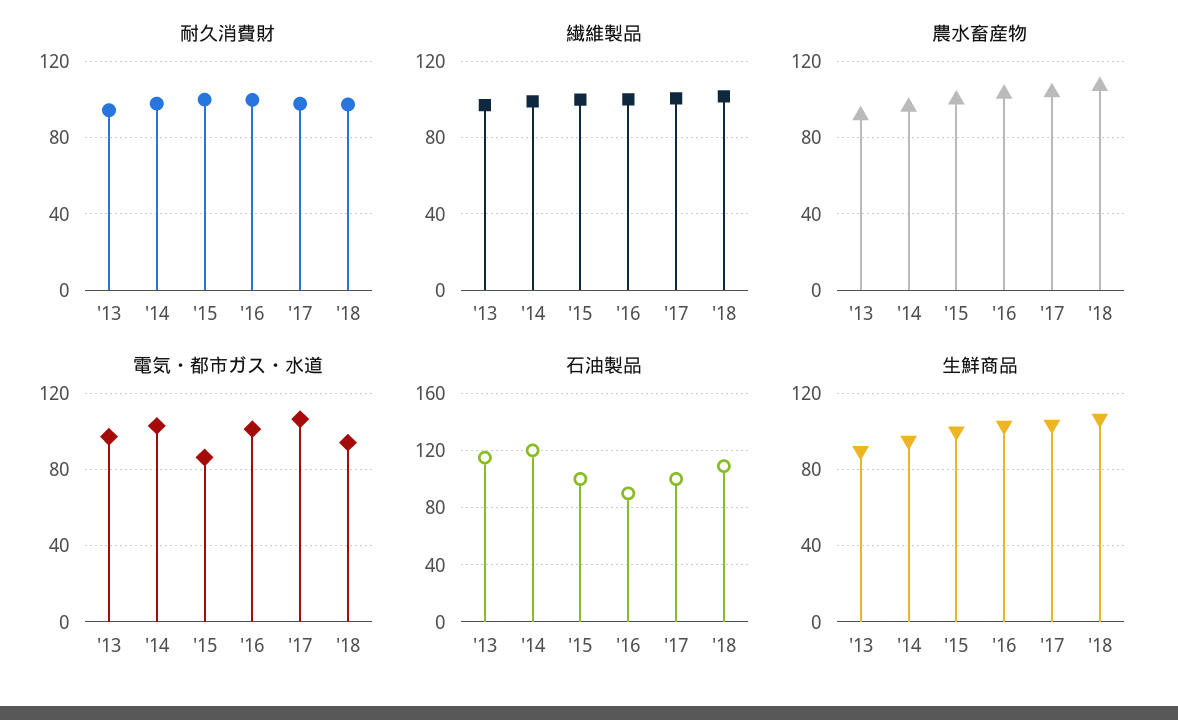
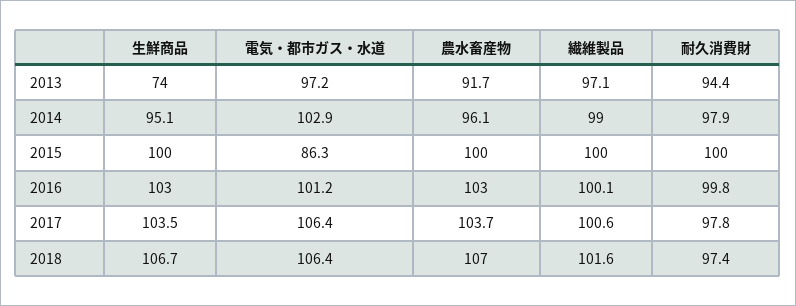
  {
    "耐久消費財": {
      "'13": 94.4,
      "'14": 97.9,
      "'15": 100,
      "'16": 99.8,
      "'17": 97.8,
      "'18": 97.4
    },
    "繊維製品": {
      "'13": 97.1,
      "'14": 99,
      "'15": 100,
      "'16": 100.1,
      "'17": 100.6,
      "'18": 101.6
    },
    "農水畜産物": {
      "'13": 91.7,
      "'14": 96.1,
      "'15": 100,
      "'16": 103,
      "'17": 103.7,
      "'18": 107
    },
    "電気・都市ガス・水道": {
      "'13": 97.2,
      "'14": 102.9,
      "'15": 86.3,
      "'16": 101.2,
      "'17": 106.4,
-     "'18": 95
+     "'18": 106.4
    },
-   "石油製品": {
-     "'13": 115,
-     "'14": 120,
-     "'15": 100,
-     "'16": 90,
-     "'17": 100,
-     "'18": 110
-   },
    "生鮮商品": {
-     "'13": 90,
+     "'13": 74,
      "'14": 95.1,
      "'15": 100,
      "'16": 103,
      "'17": 103.5,
      "'18": 106.7
    }
  }

